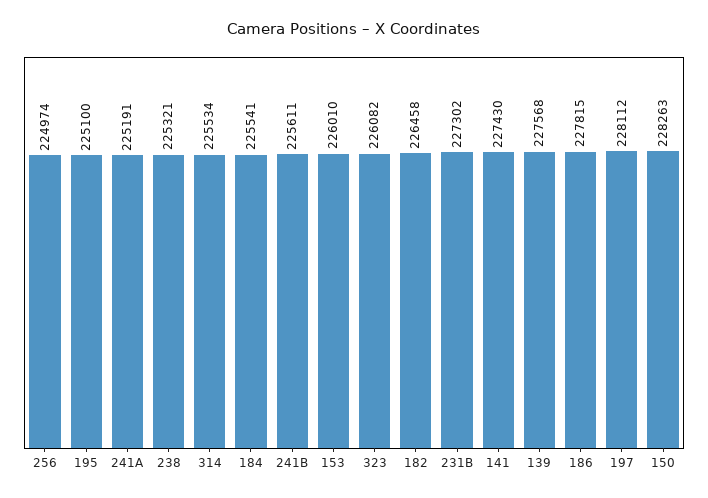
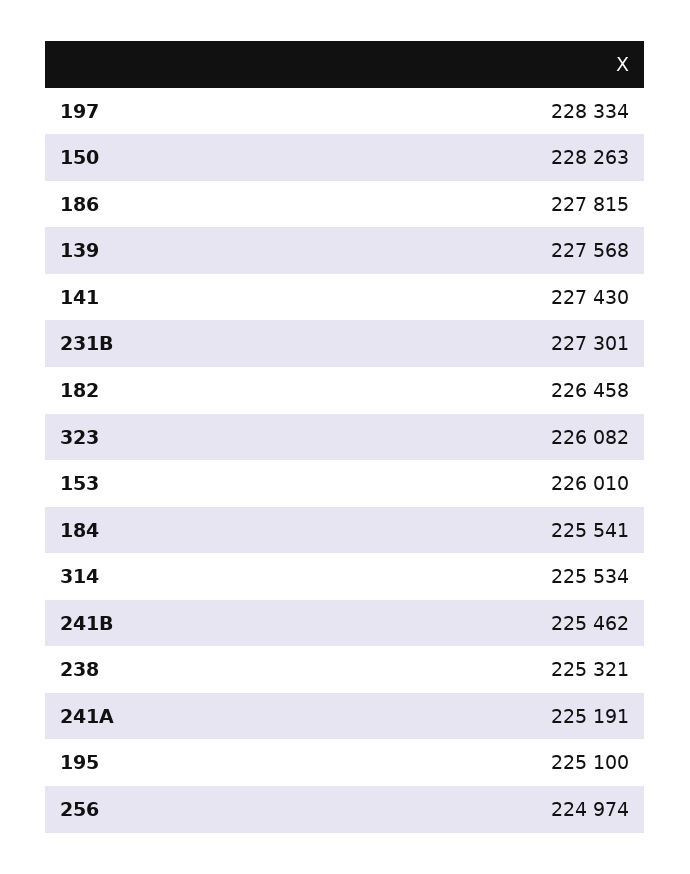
  {
    "256": 224974,
    "195": 225100,
    "241A": 225191,
    "238": 225321,
    "314": 225534,
    "184": 225541,
-   "241B": 225611,
+   "241B": 225462,
    "153": 226010,
    "323": 226082,
    "182": 226458,
-   "231B": 227302,
+   "231B": 227301,
    "141": 227430,
    "139": 227568,
    "186": 227815,
-   "197": 228112,
+   "197": 228334,
    "150": 228263
  }

